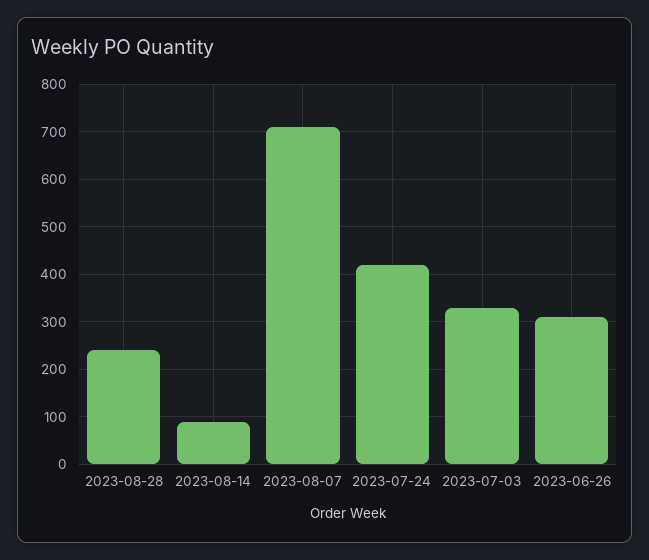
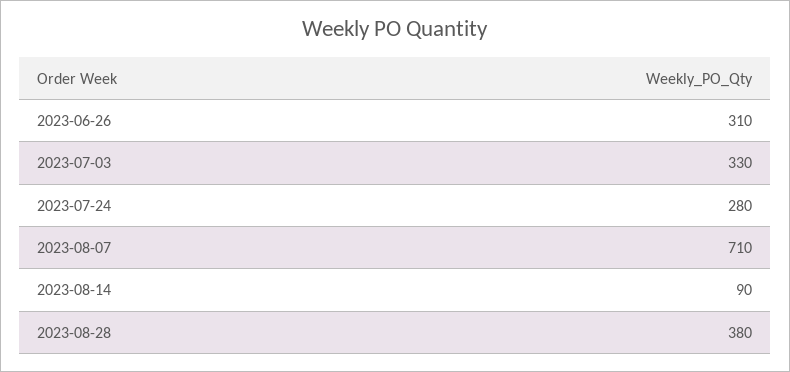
  {
-   "2023-08-28": 240,
+   "2023-08-28": 380,
    "2023-08-14": 90,
    "2023-08-07": 710,
-   "2023-07-24": 420,
+   "2023-07-24": 280,
    "2023-07-03": 330,
    "2023-06-26": 310
  }

